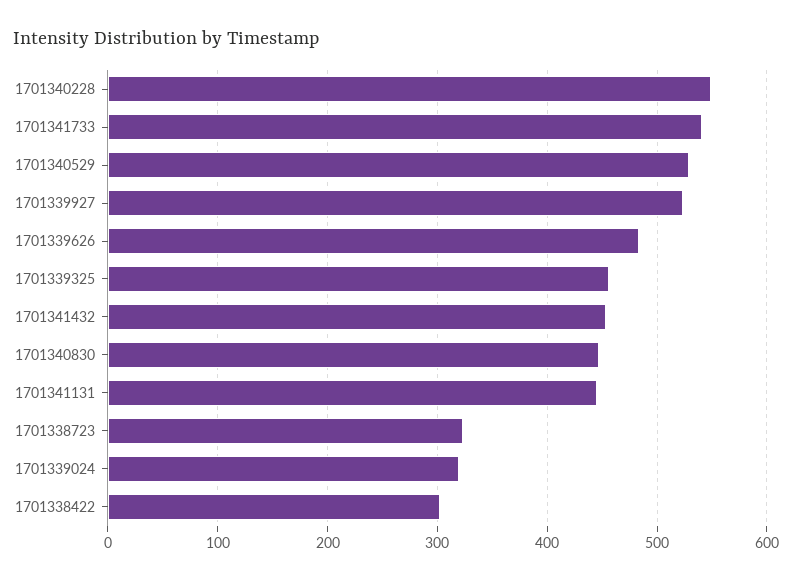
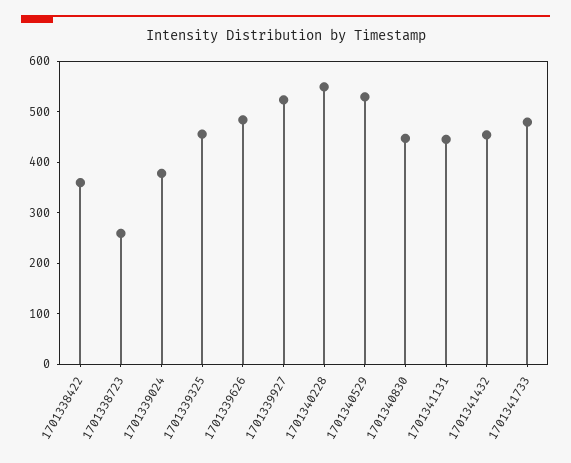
  {
    "1701340228": 550,
-   "1701341733": 540,
+   "1701341733": 480,
    "1701340529": 530,
    "1701339927": 520,
    "1701339626": 480,
    "1701339325": 460,
    "1701341432": 450,
    "1701340830": 450,
    "1701341131": 450,
-   "1701338723": 320,
+   "1701338723": 260,
-   "1701339024": 320,
+   "1701339024": 380,
-   "1701338422": 300
+   "1701338422": 360
  }

